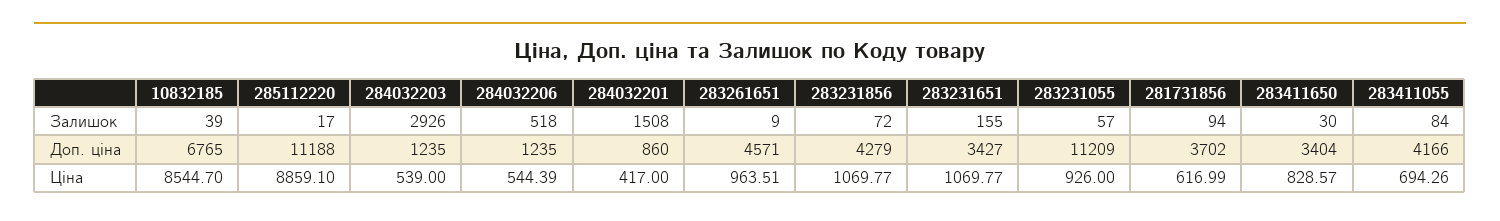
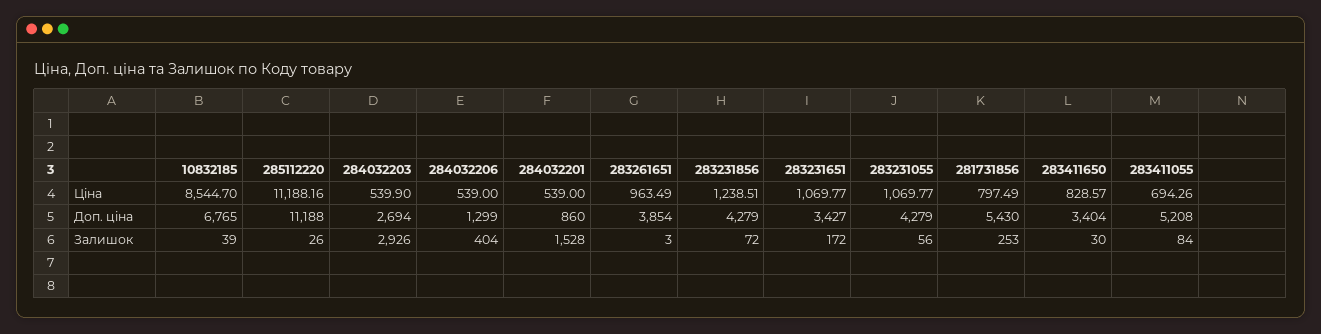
  {
    "10832185": {
      "Залишок": 39,
      "Доп. ціна": 6765,
      "Ціна": 8544.7
    },
    "285112220": {
-     "Залишок": 17,
+     "Залишок": 26,
      "Доп. ціна": 11188,
-     "Ціна": 8859.1
+     "Ціна": 11188.16
    },
    "284032203": {
      "Залишок": 2926,
-     "Доп. ціна": 1235,
+     "Доп. ціна": 2694,
-     "Ціна": 539
+     "Ціна": 539.9
    },
    "284032206": {
-     "Залишок": 518,
+     "Залишок": 404,
-     "Доп. ціна": 1235,
+     "Доп. ціна": 1299,
-     "Ціна": 544.39
+     "Ціна": 539
    },
    "284032201": {
-     "Залишок": 1508,
+     "Залишок": 1528,
      "Доп. ціна": 860,
-     "Ціна": 417
+     "Ціна": 539
    },
    "283261651": {
-     "Залишок": 9,
+     "Залишок": 3,
-     "Доп. ціна": 4571,
+     "Доп. ціна": 3854,
-     "Ціна": 963.51
+     "Ціна": 963.49
    },
    "283231856": {
      "Залишок": 72,
      "Доп. ціна": 4279,
-     "Ціна": 1069.77
+     "Ціна": 1238.51
    },
    "283231651": {
-     "Залишок": 155,
+     "Залишок": 172,
      "Доп. ціна": 3427,
      "Ціна": 1069.77
    },
    "283231055": {
-     "Залишок": 57,
+     "Залишок": 56,
-     "Доп. ціна": 11209,
+     "Доп. ціна": 4279,
-     "Ціна": 926
+     "Ціна": 1069.77
    },
    "281731856": {
-     "Залишок": 94,
+     "Залишок": 253,
-     "Доп. ціна": 3702,
+     "Доп. ціна": 5430,
-     "Ціна": 616.99
+     "Ціна": 797.49
    },
    "283411650": {
      "Залишок": 30,
      "Доп. ціна": 3404,
      "Ціна": 828.57
    },
    "283411055": {
      "Залишок": 84,
-     "Доп. ціна": 4166,
+     "Доп. ціна": 5208,
      "Ціна": 694.26
    }
  }

